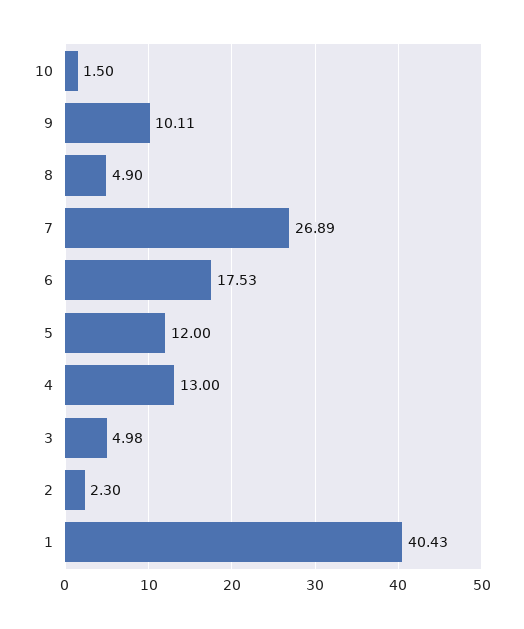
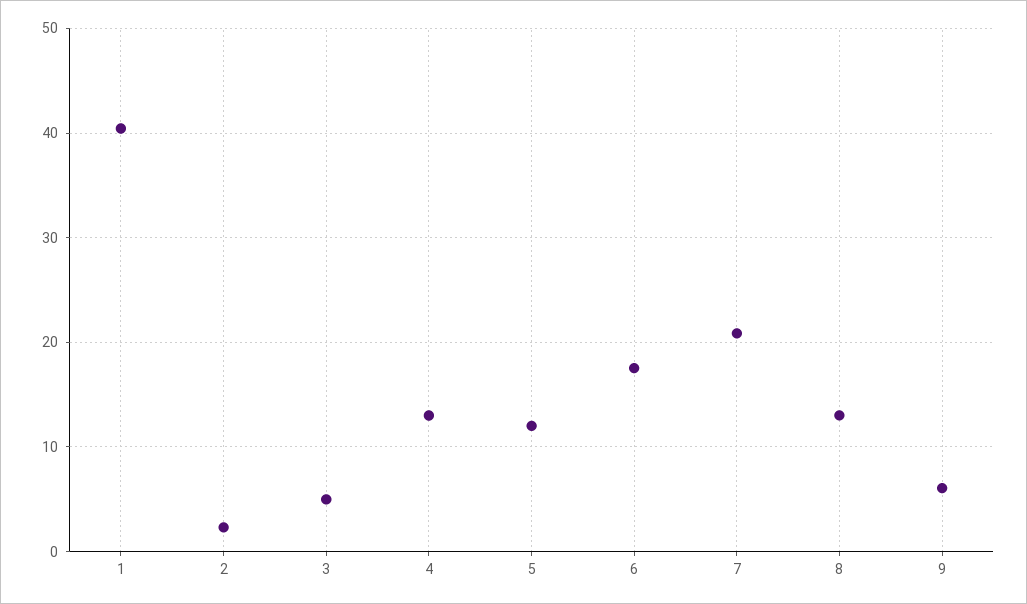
  {
-   "10": 1.5,
-   "9": 10.11,
+   "9": 6,
-   "8": 4.9,
+   "8": 13,
-   "7": 26.89,
+   "7": 21,
    "6": 17.53,
    "5": 12,
    "4": 13,
    "3": 4.98,
    "2": 2.3,
    "1": 40.43
  }

